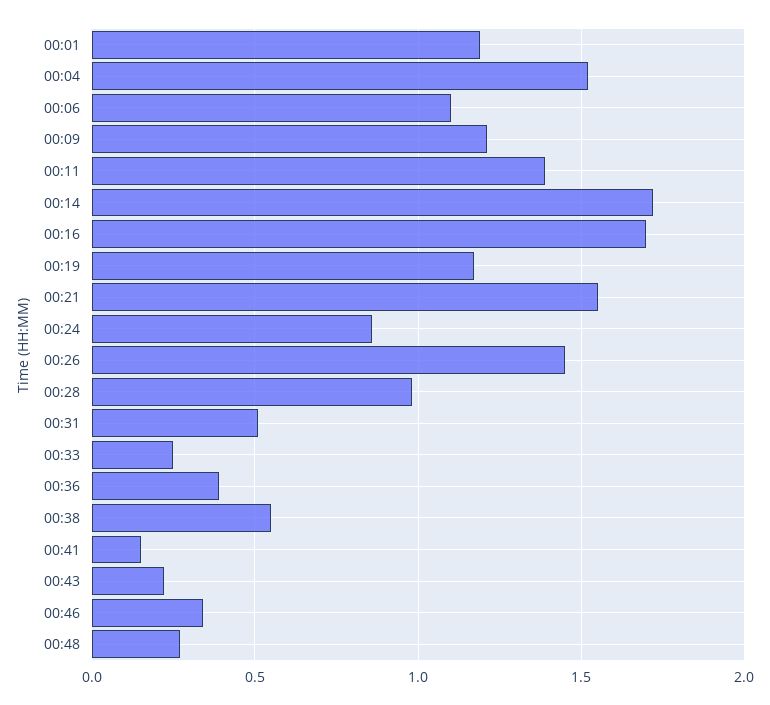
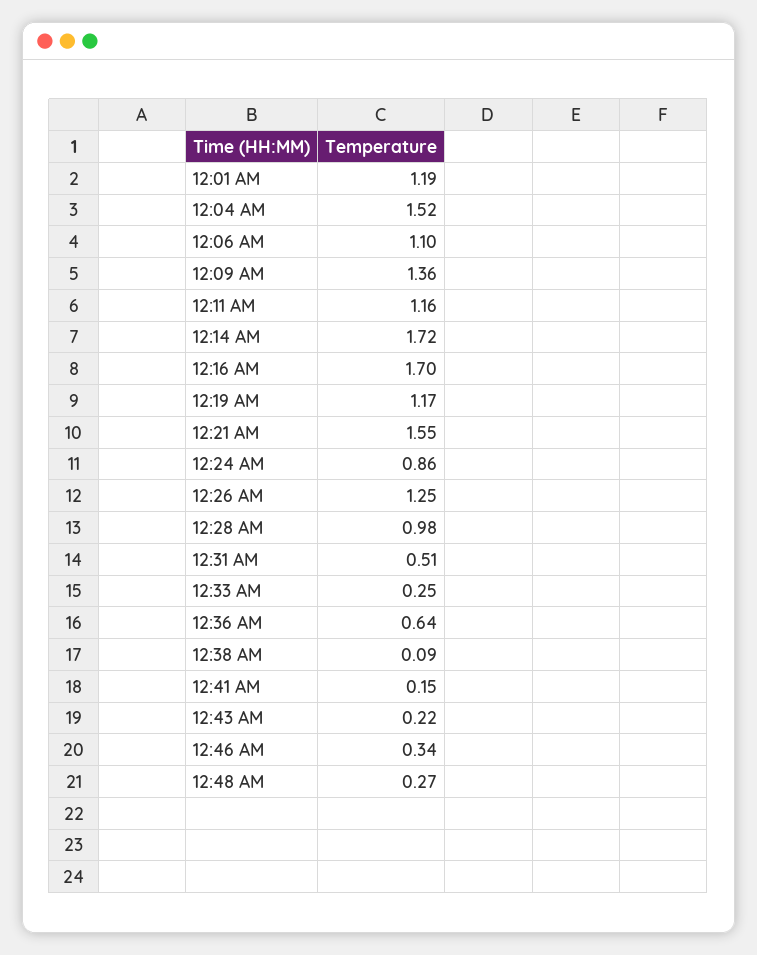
  {
    "00:01": 1.19,
    "00:04": 1.52,
    "00:06": 1.1,
-   "00:09": 1.2,
+   "00:09": 1.36,
-   "00:11": 1.4,
+   "00:11": 1.16,
    "00:14": 1.72,
    "00:16": 1.7,
    "00:19": 1.17,
    "00:21": 1.55,
    "00:24": 0.86,
-   "00:26": 1.45,
+   "00:26": 1.25,
    "00:28": 0.98,
    "00:31": 0.51,
    "00:33": 0.25,
-   "00:36": 0.4,
+   "00:36": 0.64,
-   "00:38": 0.55,
+   "00:38": 0.09,
    "00:41": 0.15,
    "00:43": 0.22,
    "00:46": 0.34,
    "00:48": 0.27
  }

